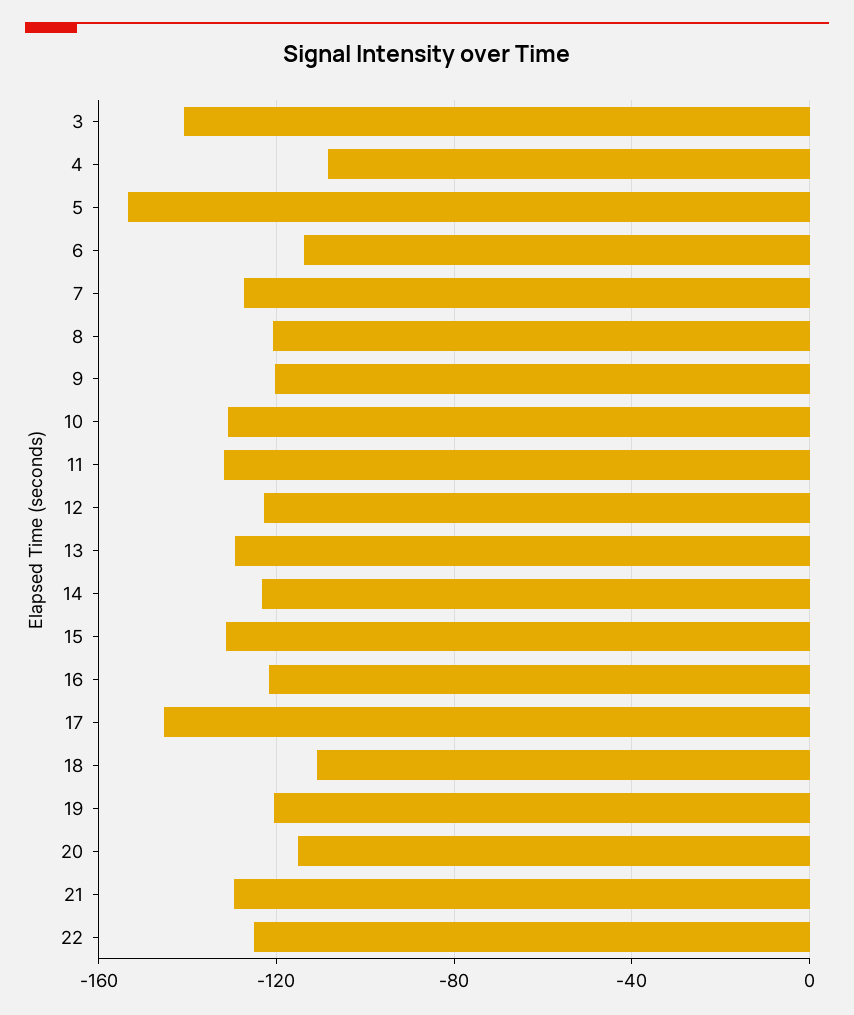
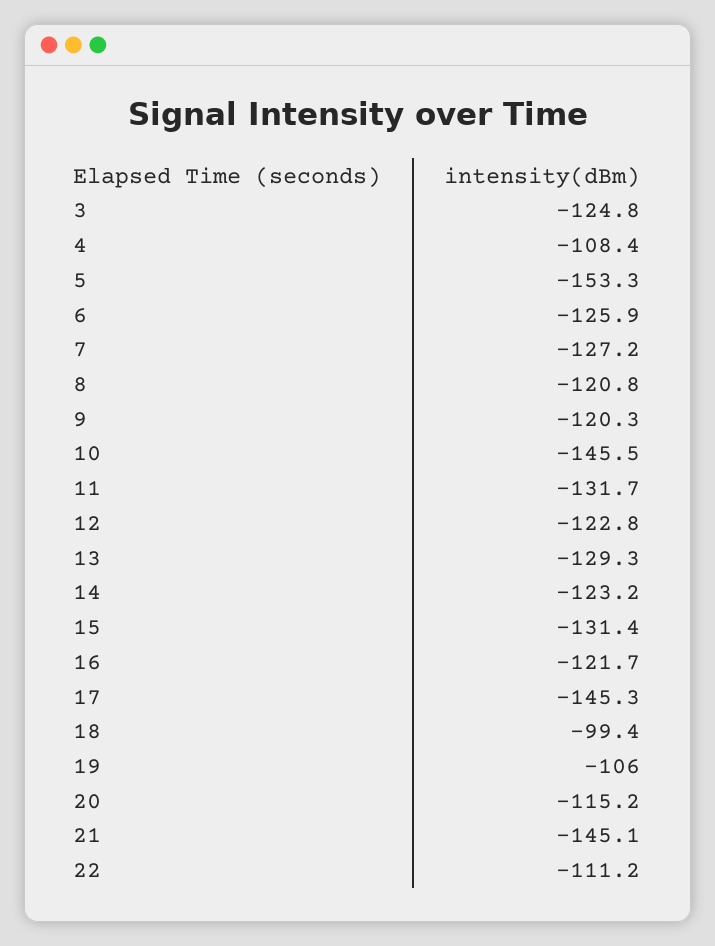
  {
-   "3": -140,
+   "3": -124.8,
    "4": -108.4,
    "5": -153.3,
-   "6": -115,
+   "6": -125.9,
    "7": -127.2,
    "8": -120.8,
    "9": -120.3,
-   "10": -130,
+   "10": -145.5,
    "11": -131.7,
    "12": -122.8,
    "13": -129.3,
    "14": -123.2,
    "15": -131.4,
    "16": -121.7,
    "17": -145.3,
-   "18": -110,
+   "18": -99.4,
-   "19": -120,
+   "19": -106,
    "20": -115.2,
-   "21": -130,
+   "21": -145.1,
-   "22": -125
+   "22": -111.2
  }

